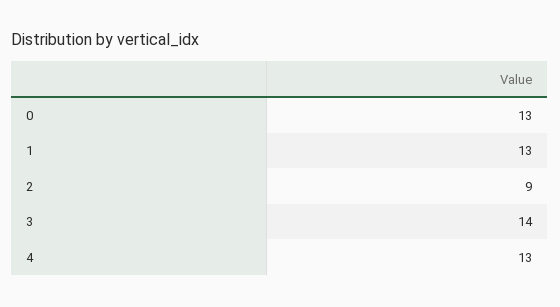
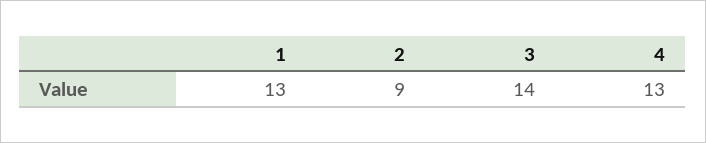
  {
-   "0": 13,
    "1": 13,
    "2": 9,
    "3": 14,
    "4": 13
  }

